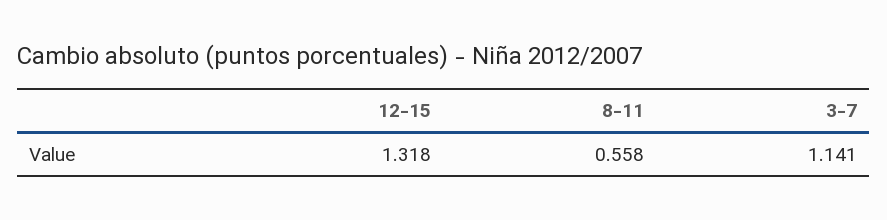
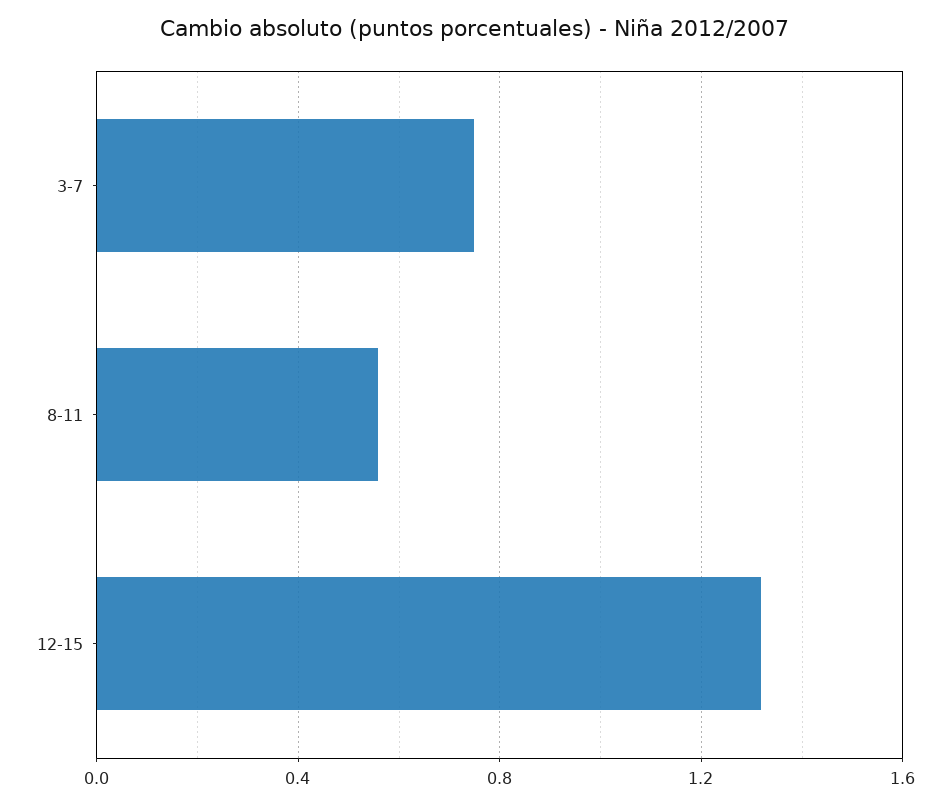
  {
    "12-15": 1.318,
    "8-11": 0.558,
-   "3-7": 1.141
+   "3-7": 0.75
  }

